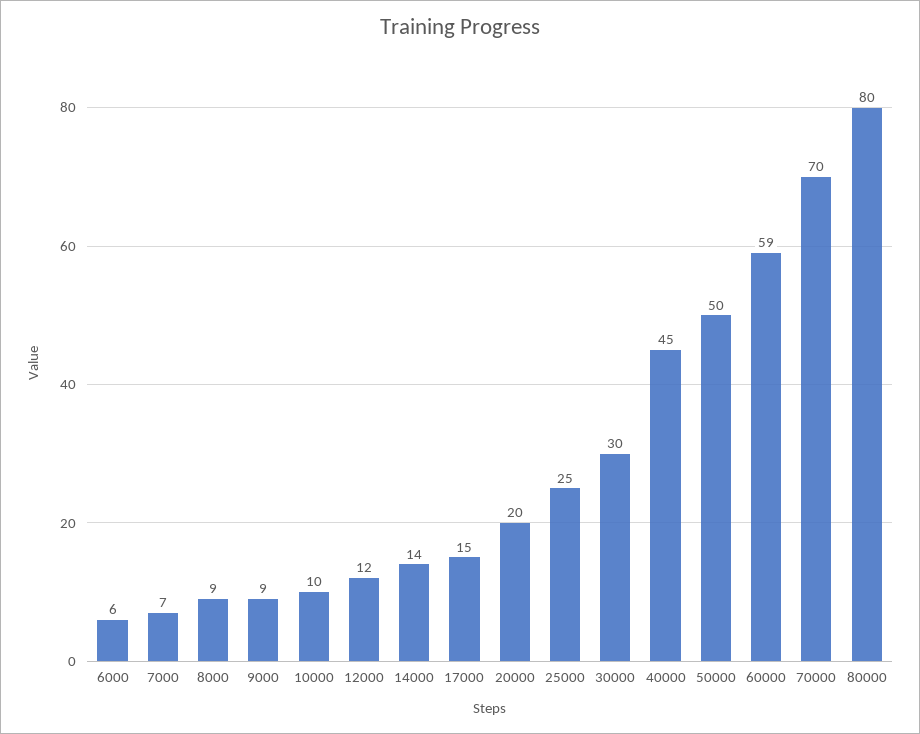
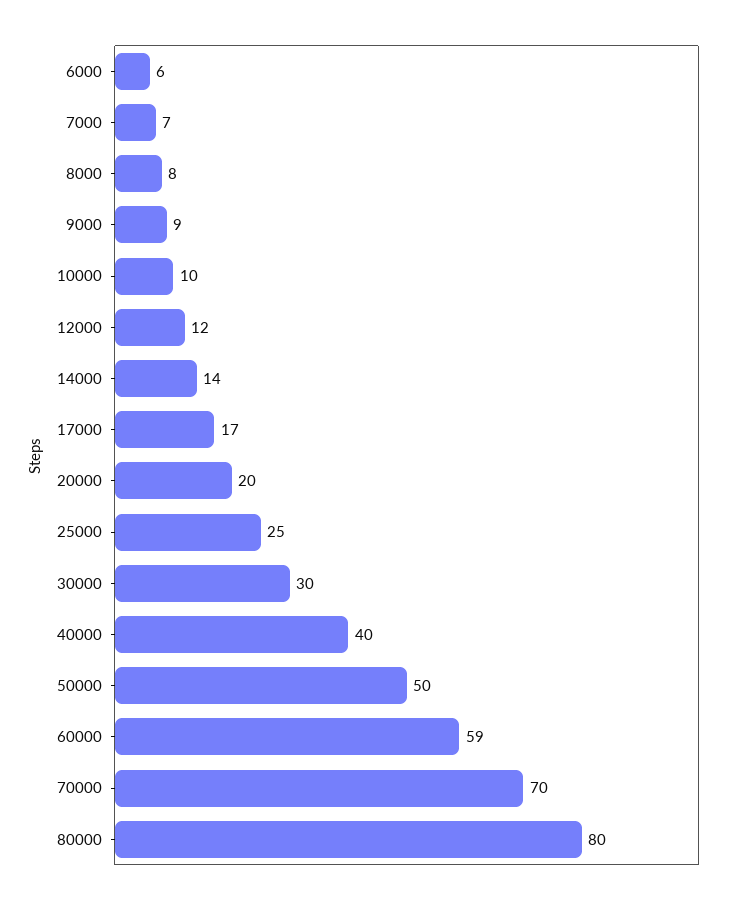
  {
    "6000": 6,
    "7000": 7,
-   "8000": 9,
+   "8000": 8,
    "9000": 9,
    "10000": 10,
    "12000": 12,
    "14000": 14,
-   "17000": 15,
+   "17000": 17,
    "20000": 20,
    "25000": 25,
    "30000": 30,
-   "40000": 45,
+   "40000": 40,
    "50000": 50,
    "60000": 59,
    "70000": 70,
    "80000": 80
  }

